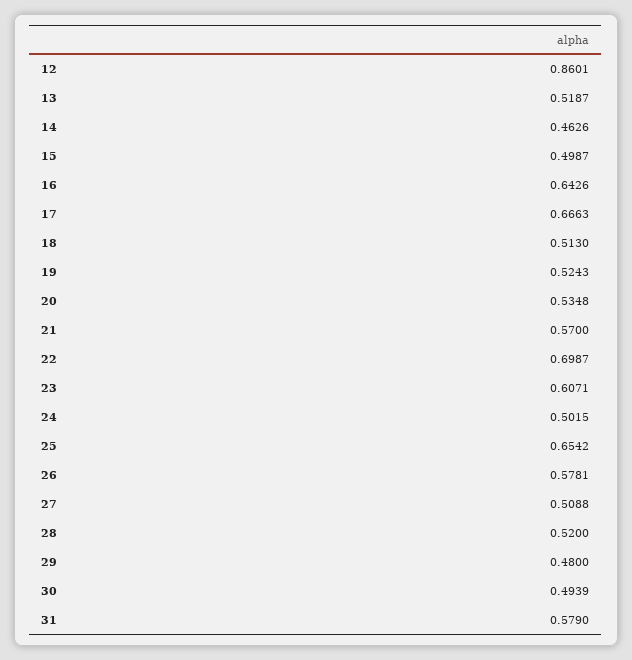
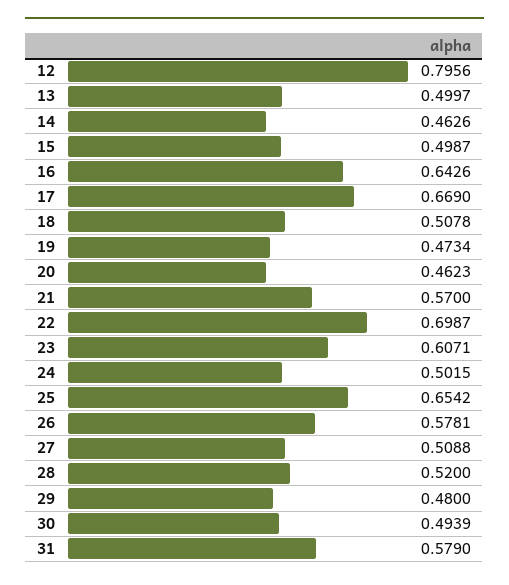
  {
-   "12": 0.8601,
+   "12": 0.7956,
-   "13": 0.5187,
+   "13": 0.4997,
    "14": 0.4626,
    "15": 0.4987,
    "16": 0.6426,
-   "17": 0.6663,
+   "17": 0.669,
-   "18": 0.513,
+   "18": 0.5078,
-   "19": 0.5243,
+   "19": 0.4734,
-   "20": 0.5348,
+   "20": 0.4623,
    "21": 0.57,
    "22": 0.6987,
    "23": 0.6071,
    "24": 0.5015,
    "25": 0.6542,
    "26": 0.5781,
    "27": 0.5088,
    "28": 0.52,
    "29": 0.48,
    "30": 0.4939,
    "31": 0.579
  }

